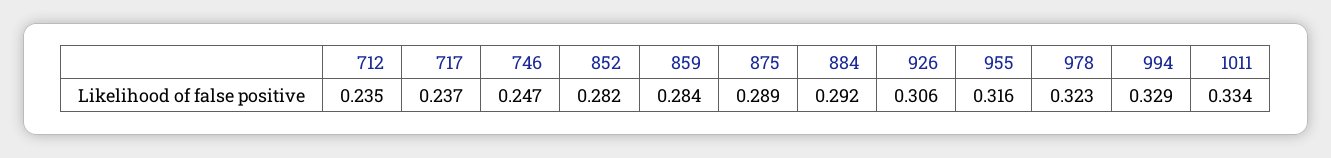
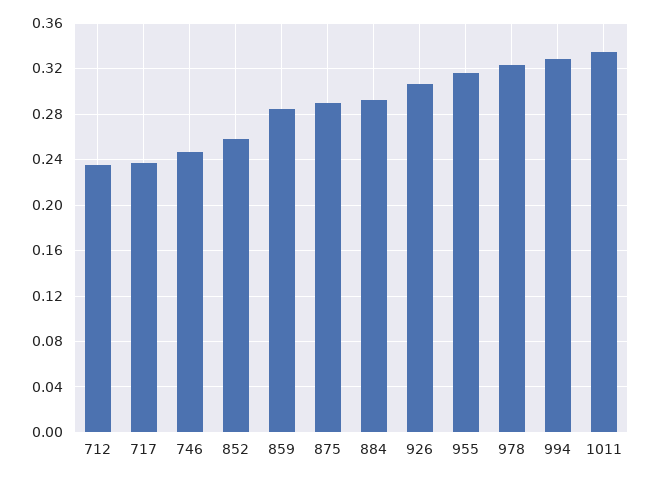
  {
    "712": 0.235,
    "717": 0.237,
    "746": 0.247,
-   "852": 0.282,
+   "852": 0.26,
    "859": 0.284,
    "875": 0.289,
    "884": 0.292,
    "926": 0.306,
    "955": 0.316,
    "978": 0.323,
    "994": 0.329,
    "1011": 0.334
  }

